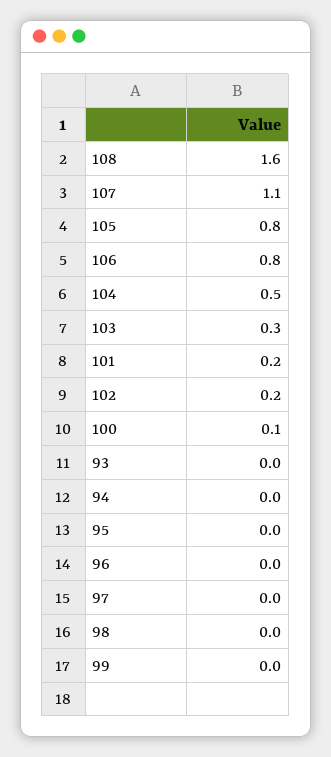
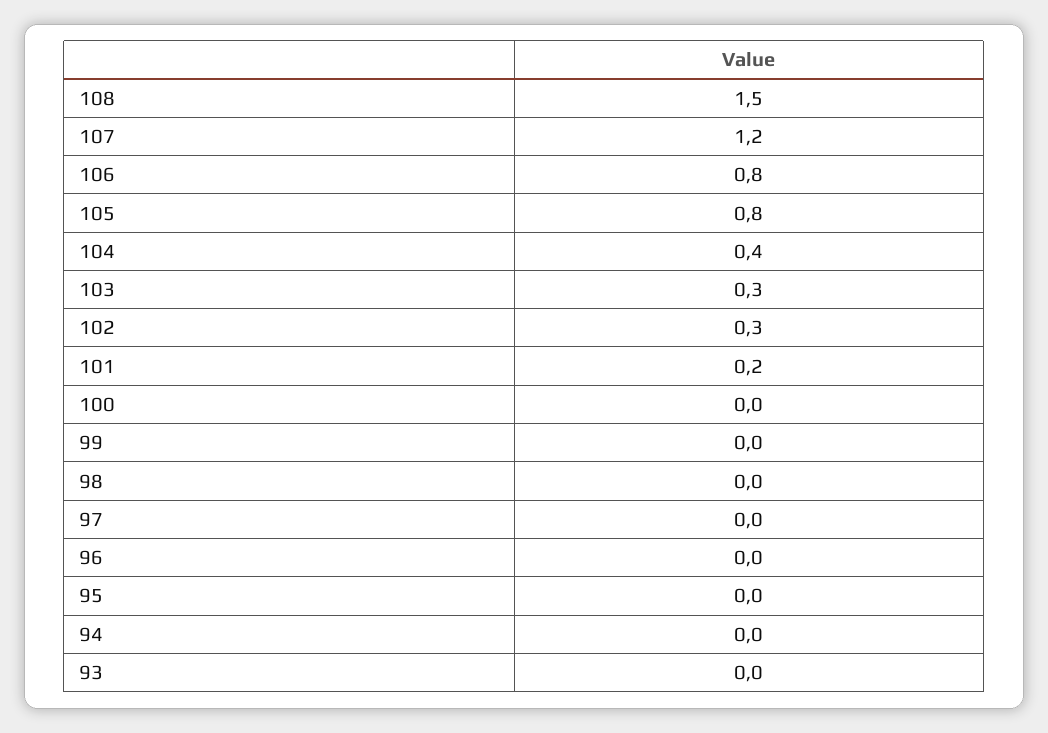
  {
-   "108": 1.6,
+   "108": 1.5,
-   "107": 1.1,
+   "107": 1.2,
    "105": 0.8,
    "106": 0.8,
-   "104": 0.5,
+   "104": 0.4,
    "103": 0.3,
    "101": 0.2,
-   "102": 0.2,
+   "102": 0.3,
-   "100": 0.1,
+   "100": 0,
    "93": 0,
    "94": 0,
    "95": 0,
    "96": 0,
    "97": 0,
    "98": 0,
    "99": 0
  }

